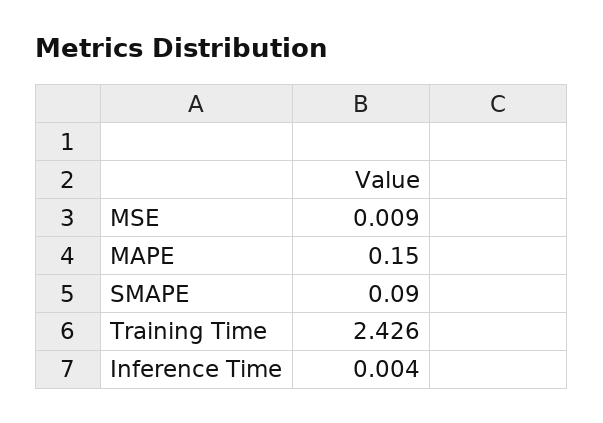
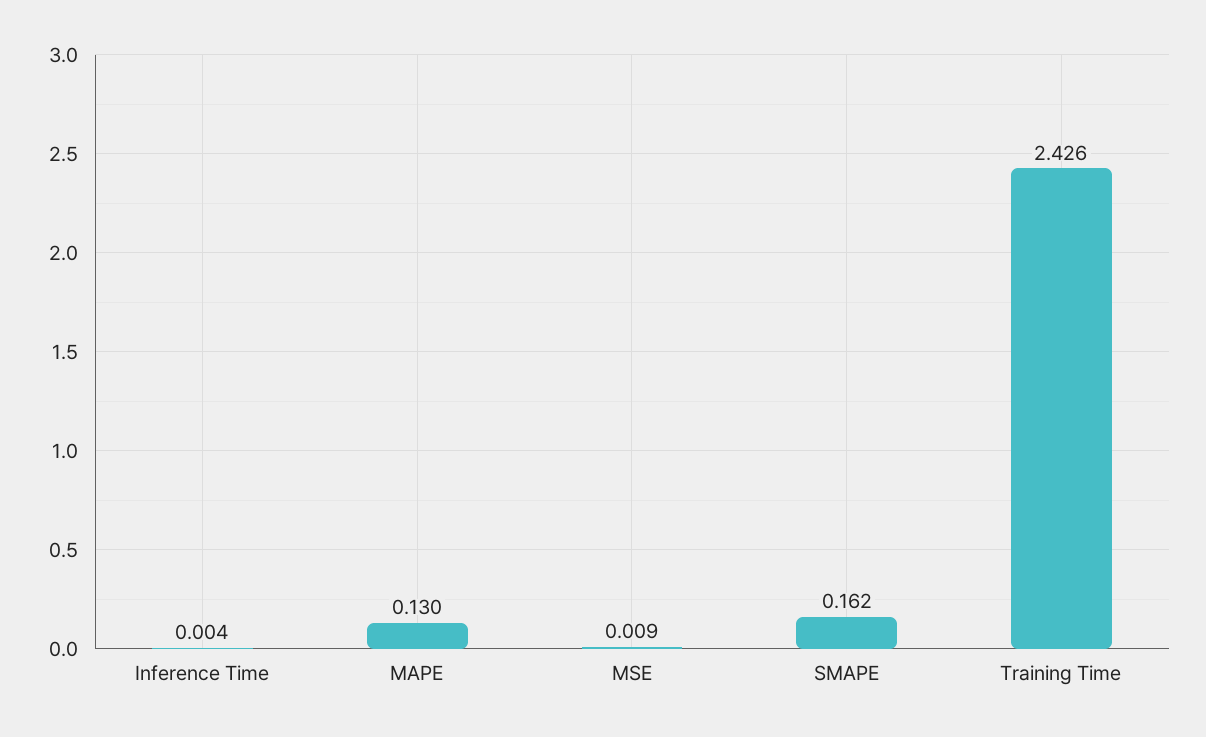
  {
    "MSE": 0.009,
-   "MAPE": 0.15,
+   "MAPE": 0.13,
-   "SMAPE": 0.09,
+   "SMAPE": 0.162,
    "Training Time": 2.426,
    "Inference Time": 0.004
  }

